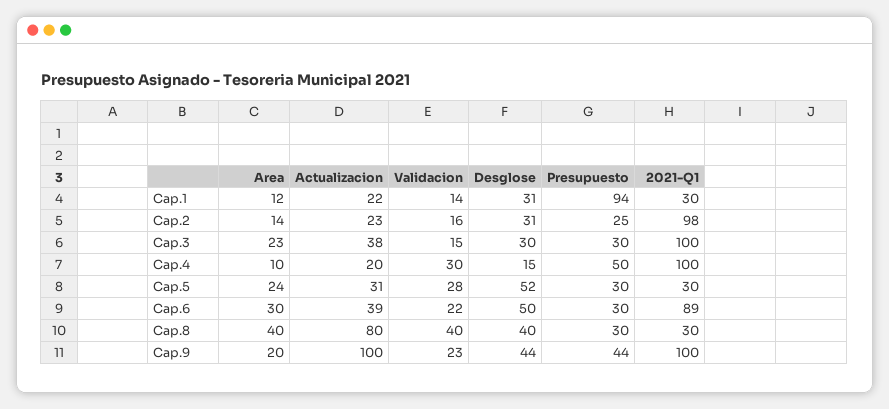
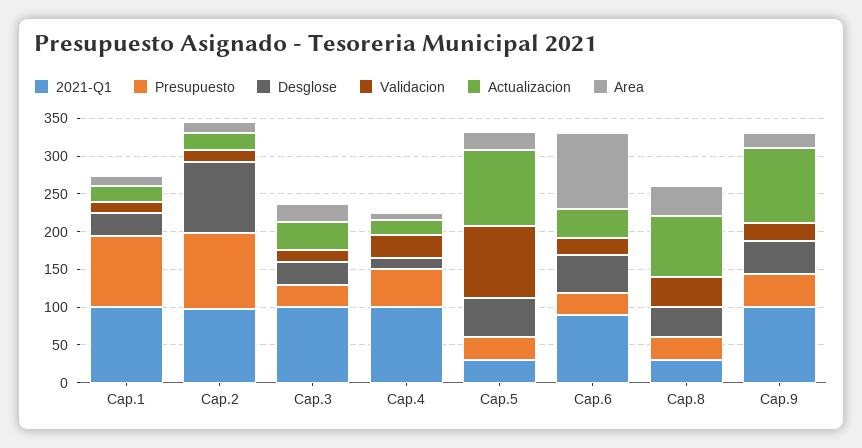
  {
    "Area": {
      "Cap.1": 12,
      "Cap.2": 14,
      "Cap.3": 23,
      "Cap.4": 10,
      "Cap.5": 24,
-     "Cap.6": 30,
+     "Cap.6": 100,
      "Cap.8": 40,
      "Cap.9": 20
    },
    "Actualizacion": {
      "Cap.1": 22,
      "Cap.2": 23,
      "Cap.3": 38,
      "Cap.4": 20,
-     "Cap.5": 31,
+     "Cap.5": 100,
      "Cap.6": 39,
      "Cap.8": 80,
      "Cap.9": 100
    },
    "Validacion": {
      "Cap.1": 14,
      "Cap.2": 16,
      "Cap.3": 15,
      "Cap.4": 30,
-     "Cap.5": 28,
+     "Cap.5": 100,
      "Cap.6": 22,
      "Cap.8": 40,
      "Cap.9": 23
    },
    "Desglose": {
      "Cap.1": 31,
-     "Cap.2": 31,
+     "Cap.2": 100,
      "Cap.3": 30,
      "Cap.4": 15,
      "Cap.5": 52,
      "Cap.6": 50,
      "Cap.8": 40,
      "Cap.9": 44
    },
    "Presupuesto": {
      "Cap.1": 94,
-     "Cap.2": 25,
+     "Cap.2": 100,
      "Cap.3": 30,
      "Cap.4": 50,
      "Cap.5": 30,
      "Cap.6": 30,
      "Cap.8": 30,
      "Cap.9": 44
    },
    "2021-Q1": {
-     "Cap.1": 30,
+     "Cap.1": 100,
      "Cap.2": 98,
      "Cap.3": 100,
      "Cap.4": 100,
      "Cap.5": 30,
      "Cap.6": 89,
      "Cap.8": 30,
      "Cap.9": 100
    }
  }

